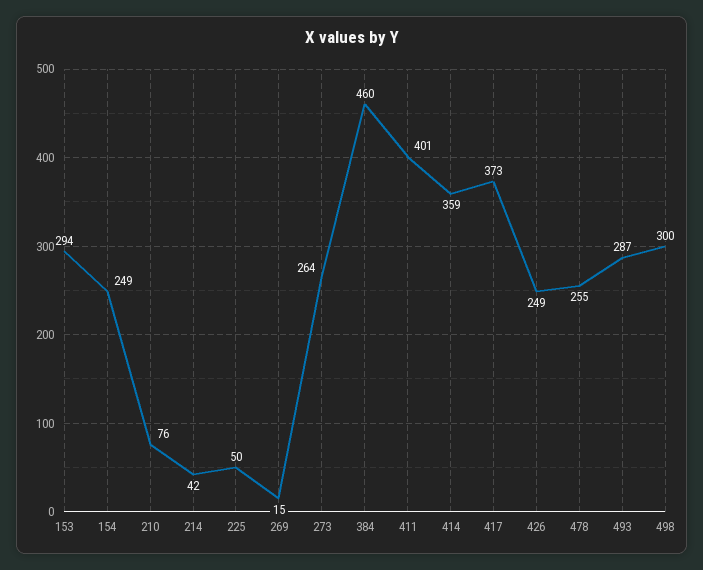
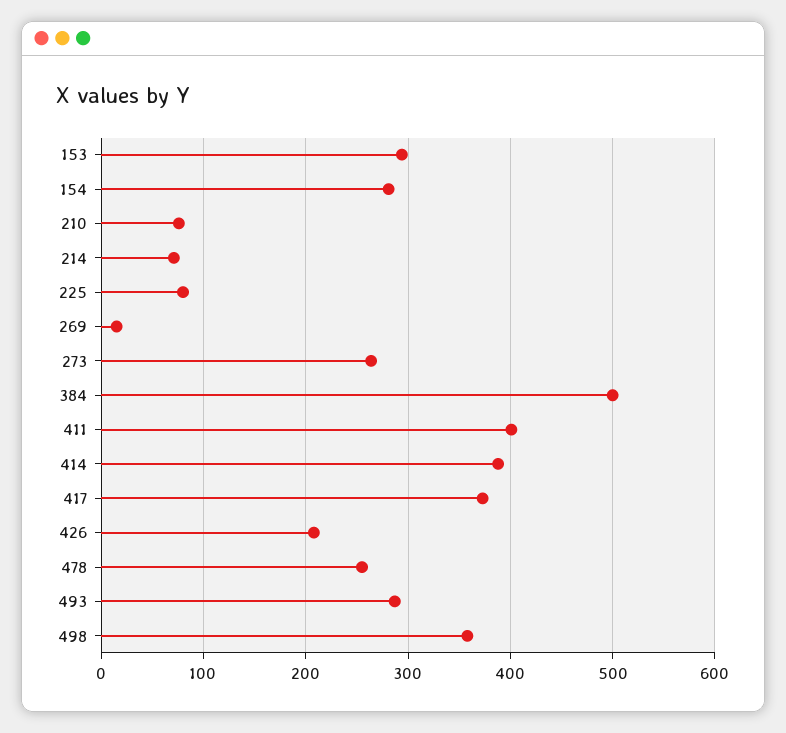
  {
    "153": 294,
-   "154": 249,
+   "154": 280,
    "210": 76,
-   "214": 42,
+   "214": 70,
-   "225": 50,
+   "225": 80,
    "269": 15,
    "273": 264,
-   "384": 460,
+   "384": 500,
    "411": 401,
-   "414": 359,
+   "414": 390,
    "417": 373,
-   "426": 249,
+   "426": 210,
    "478": 255,
    "493": 287,
-   "498": 300
+   "498": 360
  }

